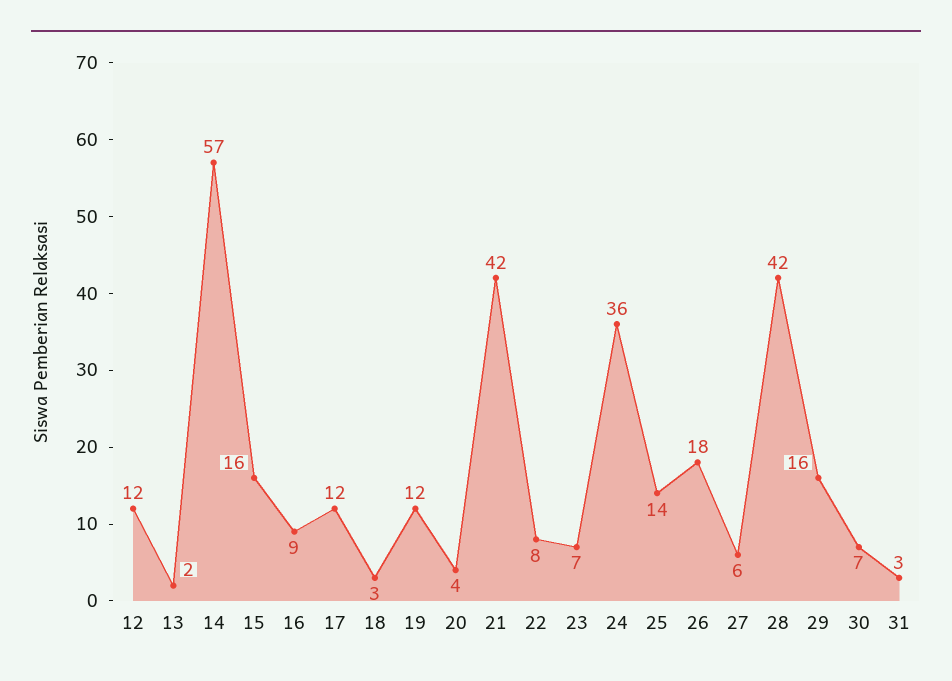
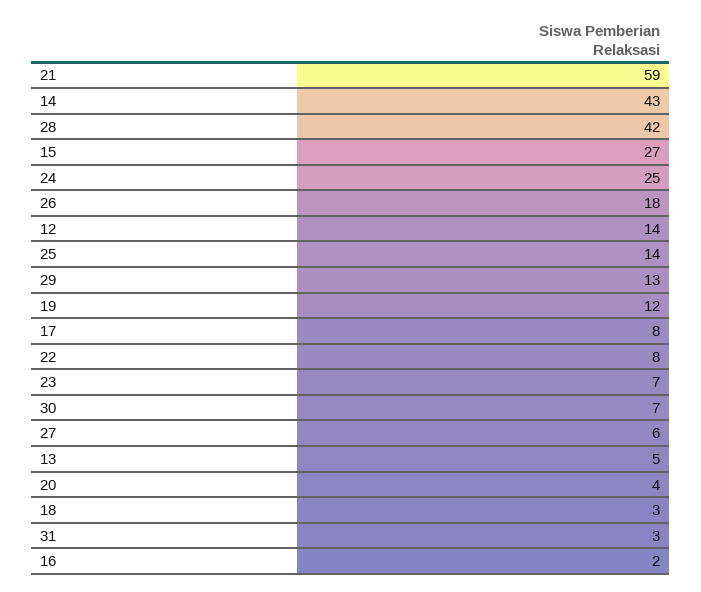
  {
-   "12": 12,
+   "12": 14,
-   "13": 2,
+   "13": 5,
-   "14": 57,
+   "14": 43,
-   "15": 16,
+   "15": 27,
-   "16": 9,
+   "16": 2,
-   "17": 12,
+   "17": 8,
    "18": 3,
    "19": 12,
    "20": 4,
-   "21": 42,
+   "21": 59,
    "22": 8,
    "23": 7,
-   "24": 36,
+   "24": 25,
    "25": 14,
    "26": 18,
    "27": 6,
    "28": 42,
-   "29": 16,
+   "29": 13,
    "30": 7,
    "31": 3
  }

